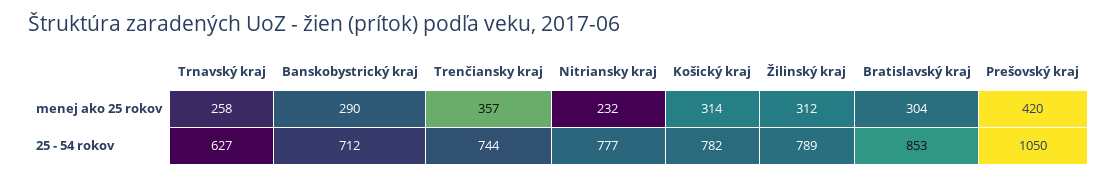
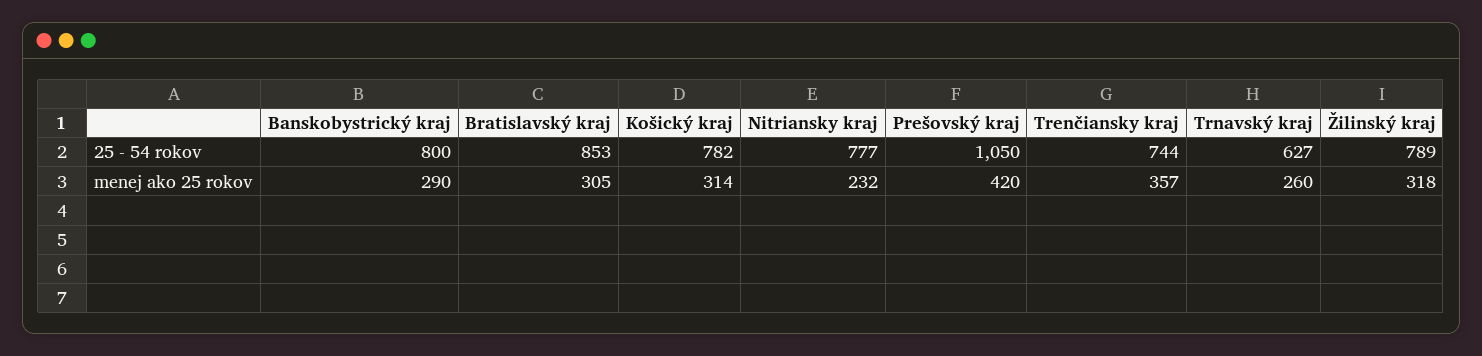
  {
    "Trnavský kraj": {
-     "menej ako 25 rokov": 258,
+     "menej ako 25 rokov": 260,
      "25 - 54 rokov": 627
    },
    "Banskobystrický kraj": {
      "menej ako 25 rokov": 290,
-     "25 - 54 rokov": 712
+     "25 - 54 rokov": 800
    },
    "Trenčiansky kraj": {
      "menej ako 25 rokov": 357,
      "25 - 54 rokov": 744
    },
    "Nitriansky kraj": {
      "menej ako 25 rokov": 232,
      "25 - 54 rokov": 777
    },
    "Košický kraj": {
      "menej ako 25 rokov": 314,
      "25 - 54 rokov": 782
    },
    "Žilinský kraj": {
-     "menej ako 25 rokov": 312,
+     "menej ako 25 rokov": 318,
      "25 - 54 rokov": 789
    },
    "Bratislavský kraj": {
-     "menej ako 25 rokov": 304,
+     "menej ako 25 rokov": 305,
      "25 - 54 rokov": 853
    },
    "Prešovský kraj": {
      "menej ako 25 rokov": 420,
      "25 - 54 rokov": 1050
    }
  }

